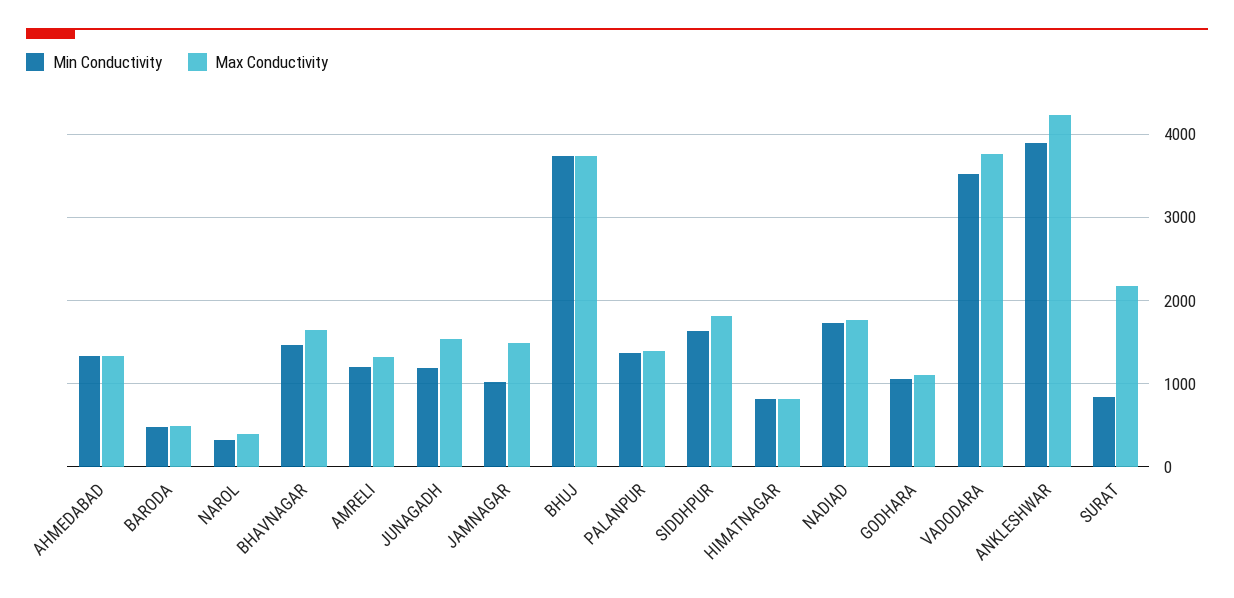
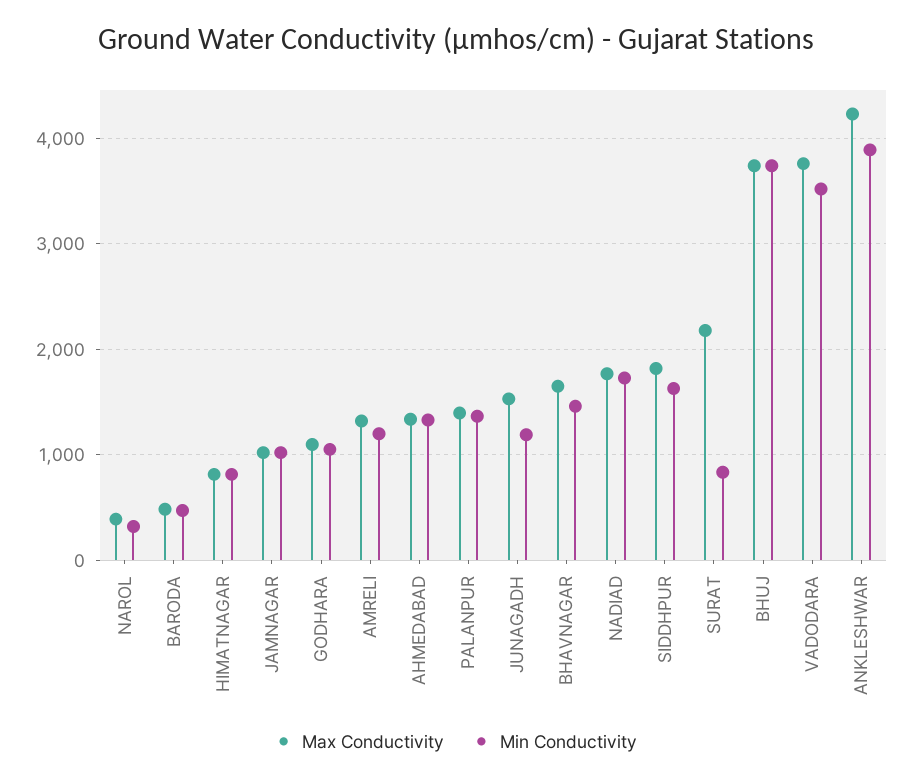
  {
    "Min Conductivity": {
      "AHMEDABAD": 1300,
      "BARODA": 500,
      "NAROL": 300,
      "BHAVNAGAR": 1500,
      "AMRELI": 1200,
      "JUNAGADH": 1200,
      "JAMNAGAR": 1000,
      "BHUJ": 3700,
      "PALANPUR": 1400,
      "SIDDHPUR": 1600,
      "HIMATNAGAR": 800,
      "NADIAD": 1700,
      "GODHARA": 1100,
      "VADODARA": 3500,
      "ANKLESHWAR": 3900,
      "SURAT": 800
    },
    "Max Conductivity": {
      "AHMEDABAD": 1300,
      "BARODA": 500,
      "NAROL": 400,
      "BHAVNAGAR": 1700,
      "AMRELI": 1300,
      "JUNAGADH": 1500,
-     "JAMNAGAR": 1500,
+     "JAMNAGAR": 1000,
      "BHUJ": 3700,
      "PALANPUR": 1400,
      "SIDDHPUR": 1800,
      "HIMATNAGAR": 800,
      "NADIAD": 1800,
      "GODHARA": 1100,
      "VADODARA": 3800,
      "ANKLESHWAR": 4200,
      "SURAT": 2200
    }
  }

